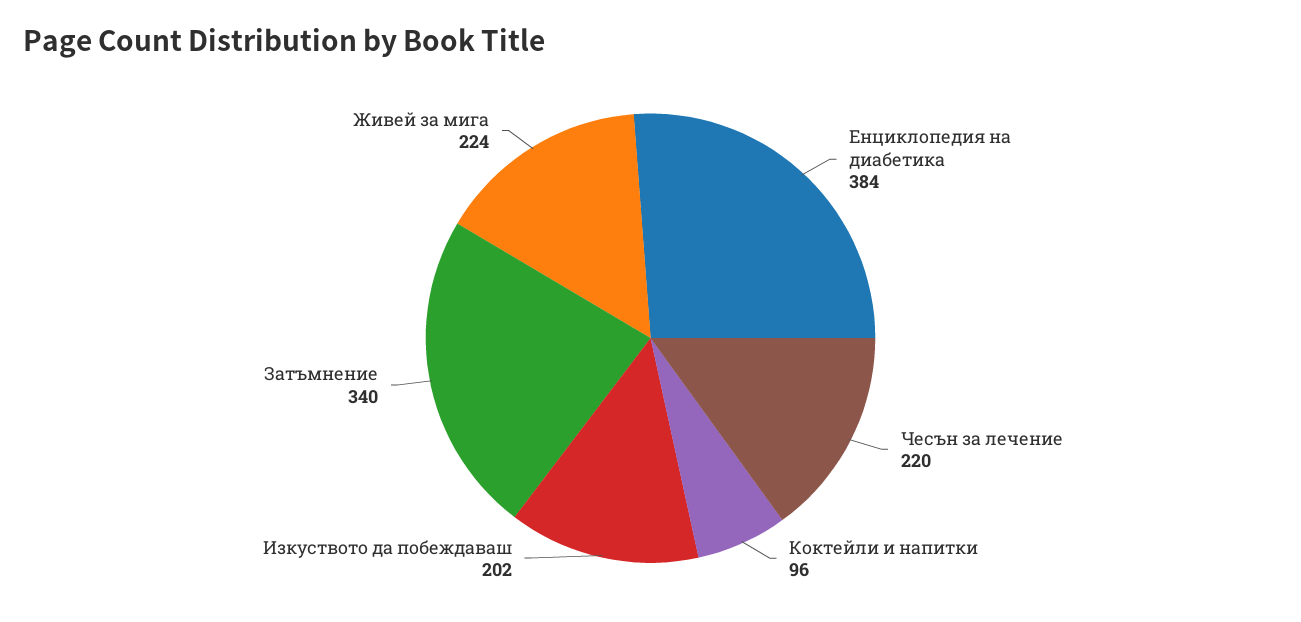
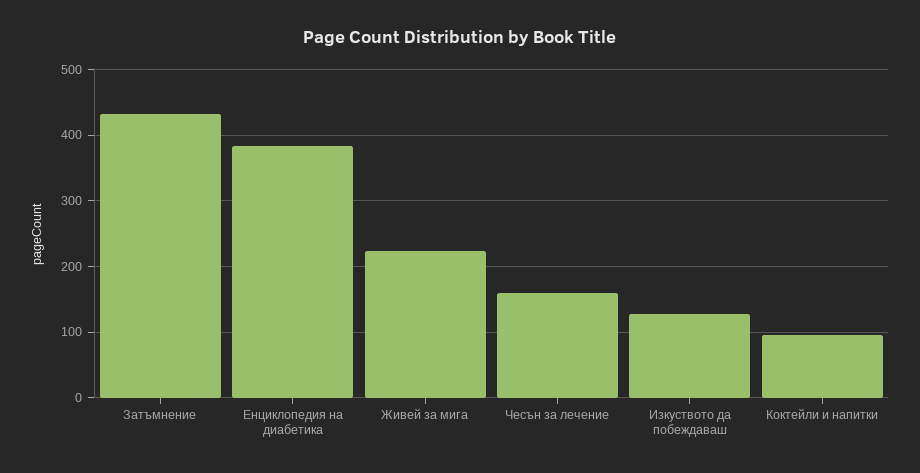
  {
    "Енциклопедия на диабетика": 384,
-   "Чесън за лечение": 220,
+   "Чесън за лечение": 160,
    "Коктейли и напитки": 96,
-   "Изкуството да побеждаваш": 202,
+   "Изкуството да побеждаваш": 130,
-   "Затъмнение": 340,
+   "Затъмнение": 430,
    "Живей за мига": 224
  }

